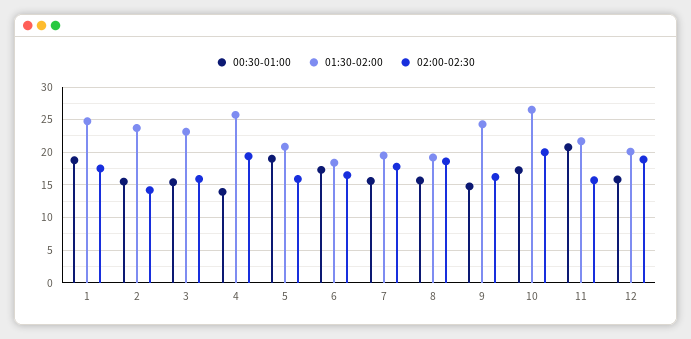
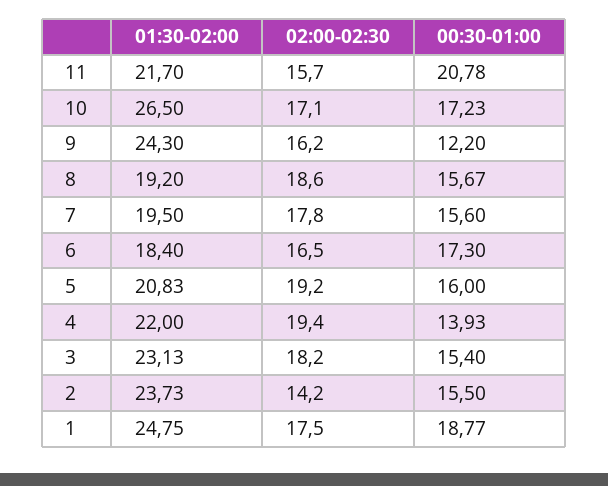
  {
    "00:30-01:00": {
      "1": 18.77,
      "2": 15.5,
      "3": 15.4,
      "4": 13.93,
-     "5": 19,
+     "5": 16,
      "6": 17.3,
      "7": 15.6,
      "8": 15.67,
-     "9": 15,
+     "9": 12.2,
      "10": 17.23,
-     "11": 20.78,
+     "11": 20.78
-     "12": 16
    },
    "01:30-02:00": {
      "1": 24.75,
      "2": 23.73,
      "3": 23.13,
-     "4": 26,
+     "4": 22,
      "5": 20.83,
      "6": 18.4,
      "7": 19.5,
      "8": 19.2,
      "9": 24.3,
      "10": 26.5,
-     "11": 21.7,
+     "11": 21.7
-     "12": 20
    },
    "02:00-02:30": {
      "1": 17.5,
      "2": 14.2,
-     "3": 16,
+     "3": 18.2,
      "4": 19.4,
-     "5": 16,
+     "5": 19.2,
      "6": 16.5,
      "7": 17.8,
      "8": 18.6,
      "9": 16.2,
-     "10": 20,
+     "10": 17.1,
-     "11": 15.7,
+     "11": 15.7
-     "12": 19
    }
  }

